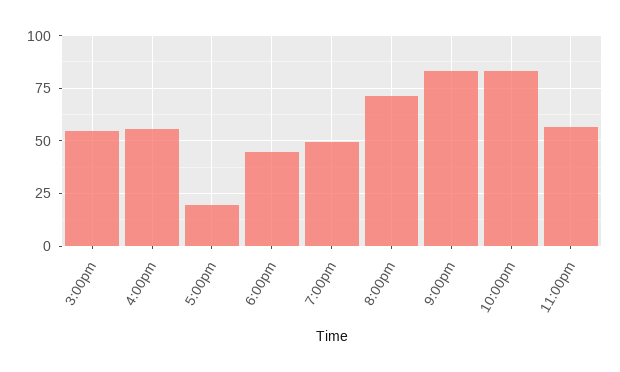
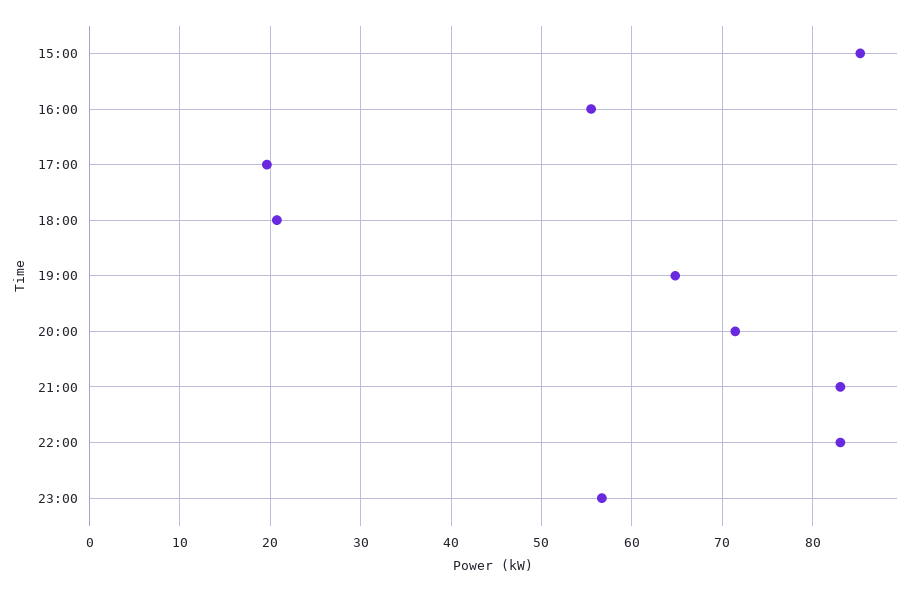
  {
-   "3:00pm": 55,
+   "3:00pm": 85,
    "4:00pm": 55,
    "5:00pm": 20,
-   "6:00pm": 45,
+   "6:00pm": 21,
-   "7:00pm": 50,
+   "7:00pm": 65,
    "8:00pm": 71,
    "9:00pm": 83,
    "10:00pm": 83,
    "11:00pm": 57
  }

